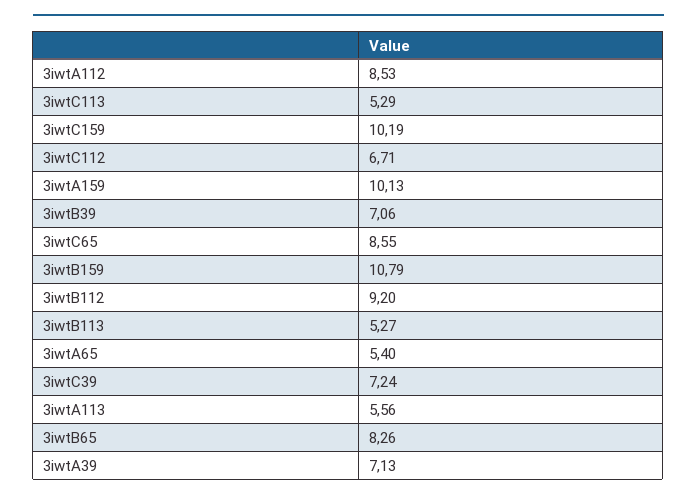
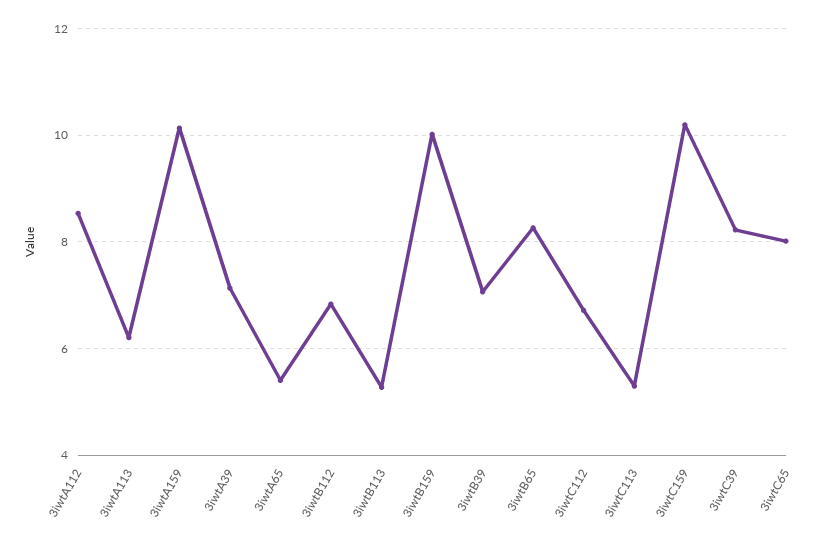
  {
    "3iwtA112": 8.53,
    "3iwtC113": 5.29,
    "3iwtC159": 10.19,
    "3iwtC112": 6.71,
    "3iwtA159": 10.13,
    "3iwtB39": 7.06,
-   "3iwtC65": 8.55,
+   "3iwtC65": 8,
-   "3iwtB159": 10.79,
+   "3iwtB159": 10,
-   "3iwtB112": 9.2,
+   "3iwtB112": 6.8,
    "3iwtB113": 5.27,
    "3iwtA65": 5.4,
-   "3iwtC39": 7.24,
+   "3iwtC39": 8.2,
-   "3iwtA113": 5.56,
+   "3iwtA113": 6.2,
    "3iwtB65": 8.26,
    "3iwtA39": 7.13
  }

